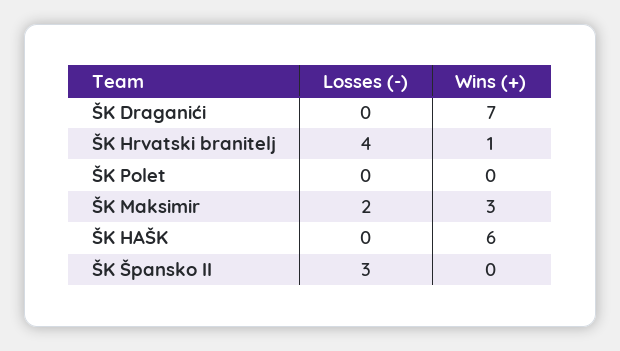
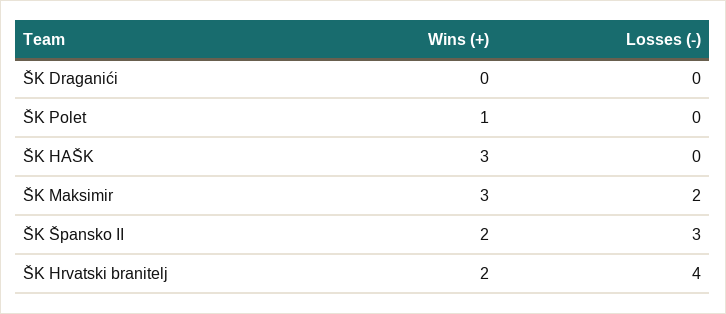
  {
    "Losses (-)": {
      "ŠK Draganići": 0,
      "ŠK Hrvatski branitelj": 4,
      "ŠK Polet": 0,
      "ŠK Maksimir": 2,
      "ŠK HAŠK": 0,
      "ŠK Špansko II": 3
    },
    "Wins (+)": {
-     "ŠK Draganići": 7,
+     "ŠK Draganići": 0,
-     "ŠK Hrvatski branitelj": 1,
+     "ŠK Hrvatski branitelj": 2,
-     "ŠK Polet": 0,
+     "ŠK Polet": 1,
      "ŠK Maksimir": 3,
-     "ŠK HAŠK": 6,
+     "ŠK HAŠK": 3,
-     "ŠK Špansko II": 0
+     "ŠK Špansko II": 2
    }
  }

